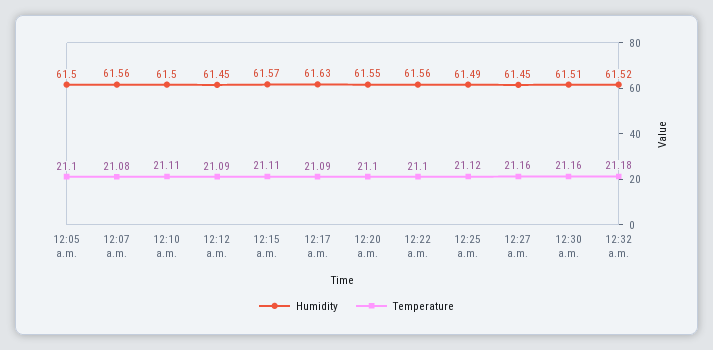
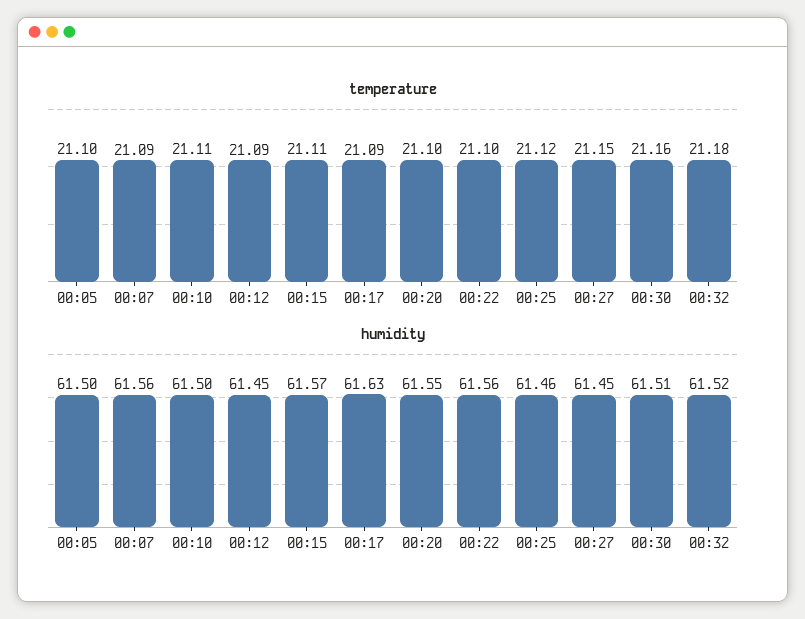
  {
    "Humidity": {
      "12:05 a.m.": 61.5,
      "12:07 a.m.": 61.56,
      "12:10 a.m.": 61.5,
      "12:12 a.m.": 61.45,
      "12:15 a.m.": 61.57,
      "12:17 a.m.": 61.63,
      "12:20 a.m.": 61.55,
      "12:22 a.m.": 61.56,
-     "12:25 a.m.": 61.49,
+     "12:25 a.m.": 61.46,
      "12:27 a.m.": 61.45,
      "12:30 a.m.": 61.51,
      "12:32 a.m.": 61.52
    },
    "Temperature": {
      "12:05 a.m.": 21.1,
-     "12:07 a.m.": 21.08,
+     "12:07 a.m.": 21.09,
      "12:10 a.m.": 21.11,
      "12:12 a.m.": 21.09,
      "12:15 a.m.": 21.11,
      "12:17 a.m.": 21.09,
      "12:20 a.m.": 21.1,
      "12:22 a.m.": 21.1,
      "12:25 a.m.": 21.12,
-     "12:27 a.m.": 21.16,
+     "12:27 a.m.": 21.15,
      "12:30 a.m.": 21.16,
      "12:32 a.m.": 21.18
    }
  }

